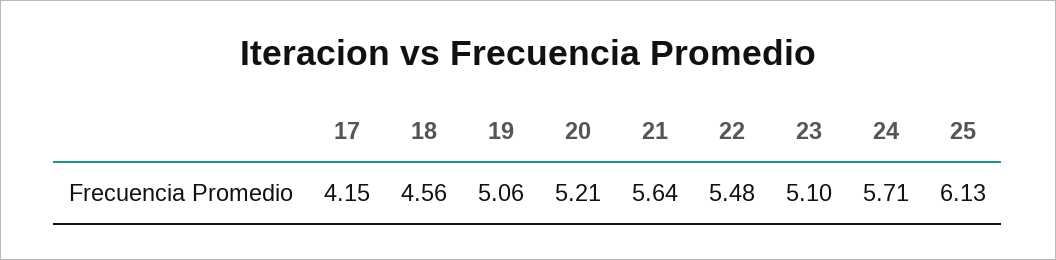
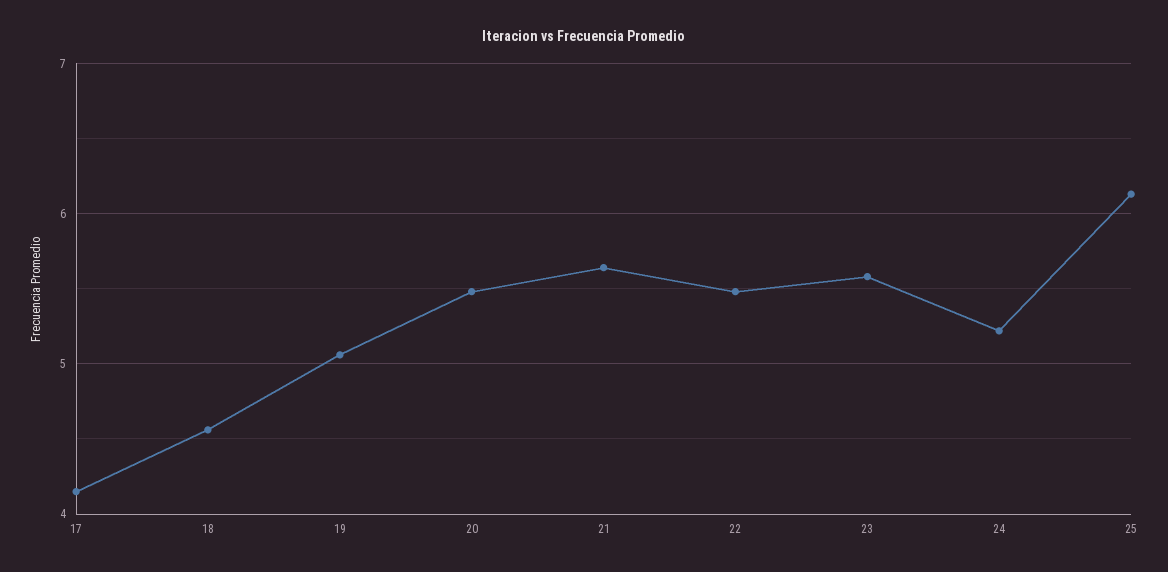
  {
    "17": 4.15,
    "18": 4.56,
    "19": 5.06,
-   "20": 5.21,
+   "20": 5.5,
    "21": 5.64,
    "22": 5.48,
-   "23": 5.1,
+   "23": 5.6,
-   "24": 5.71,
+   "24": 5.2,
    "25": 6.13
  }

